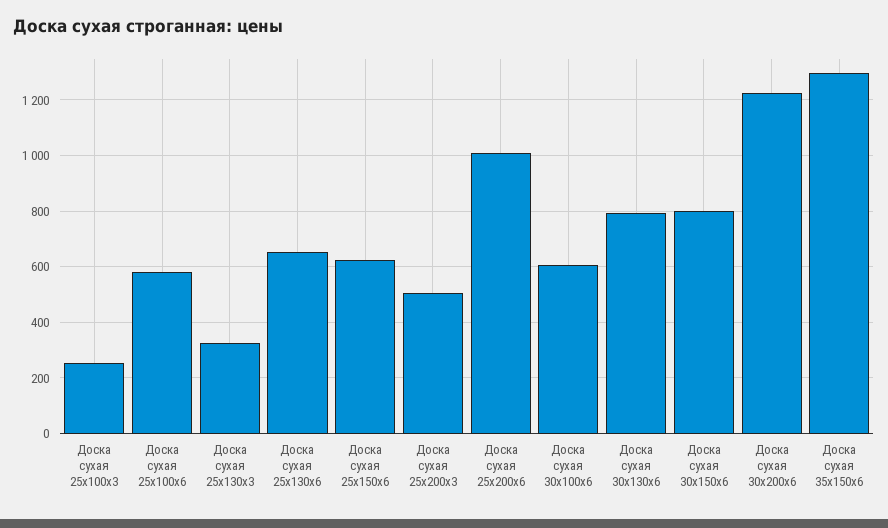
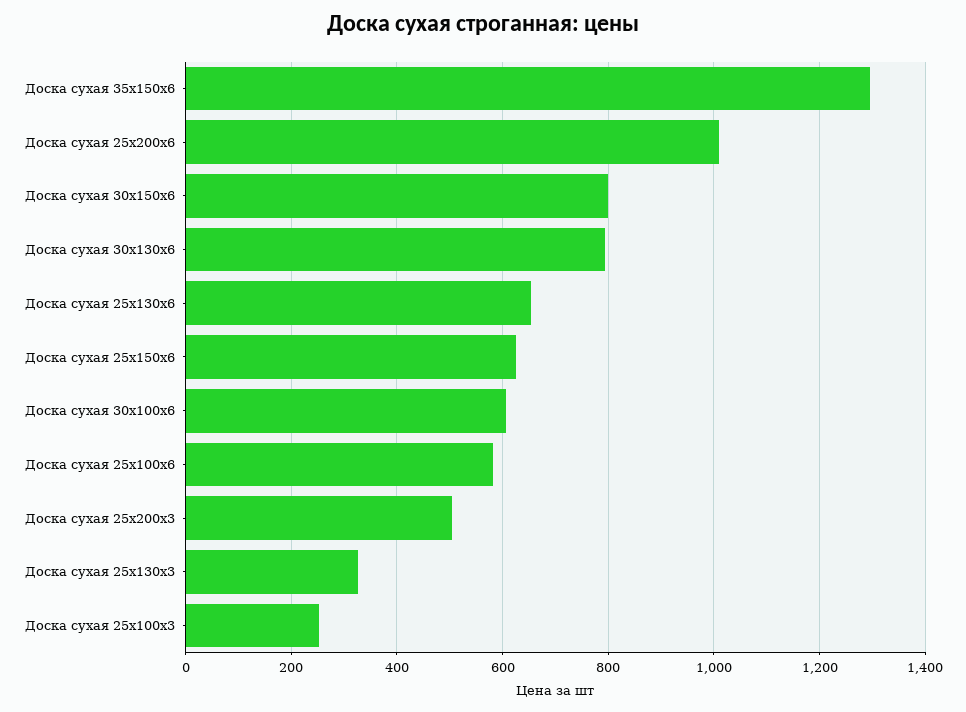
  {
    "Доска сухая 25х100х3": 260,
    "Доска сухая 25х100х6": 580,
    "Доска сухая 25х130х3": 320,
    "Доска сухая 25х130х6": 660,
    "Доска сухая 25х150х6": 620,
    "Доска сухая 25х200х3": 500,
    "Доска сухая 25х200х6": 1000,
    "Доска сухая 30х100х6": 600,
    "Доска сухая 30х130х6": 800,
    "Доска сухая 30х150х6": 800,
-   "Доска сухая 30х200х6": 1225,
    "Доска сухая 35х150х6": 1300
  }

